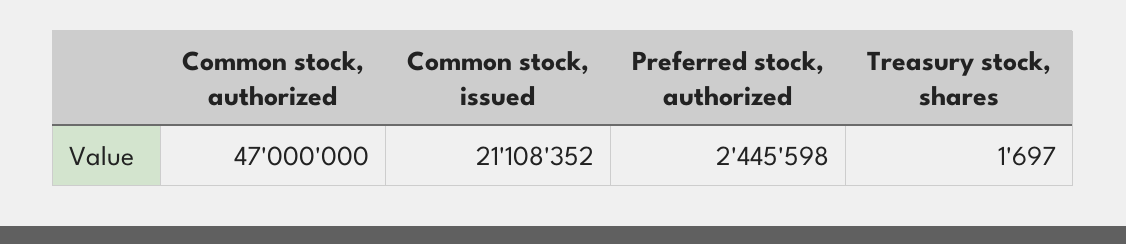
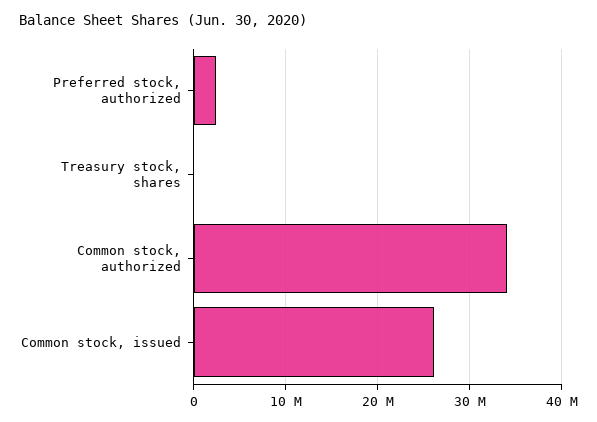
  {
-   "Common stock, authorized": 47000000,
+   "Common stock, authorized": 34000000,
-   "Common stock, issued": 21108352,
+   "Common stock, issued": 26000000,
    "Preferred stock, authorized": 2445598,
    "Treasury stock, shares": 1697
  }

